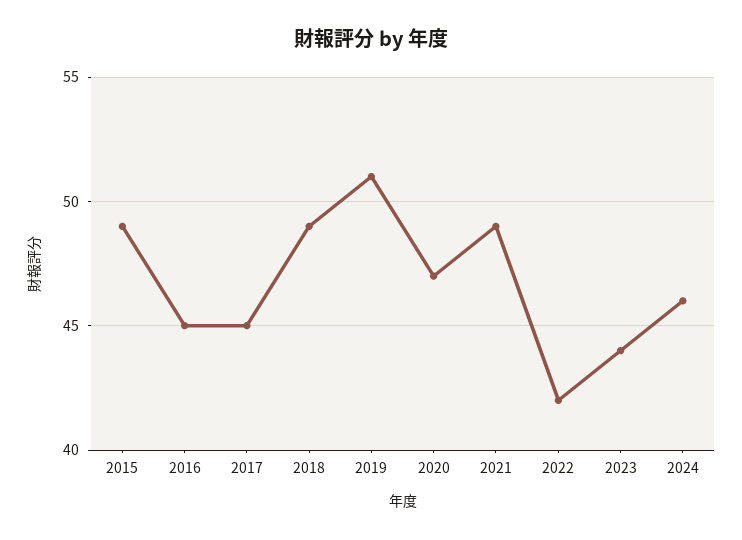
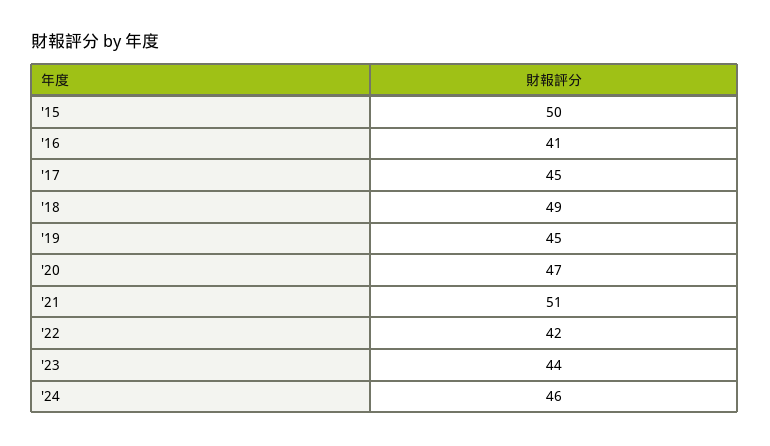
  {
-   "2015": 49,
+   "2015": 50,
-   "2016": 45,
+   "2016": 41,
    "2017": 45,
    "2018": 49,
-   "2019": 51,
+   "2019": 45,
    "2020": 47,
-   "2021": 49,
+   "2021": 51,
    "2022": 42,
    "2023": 44,
    "2024": 46
  }

